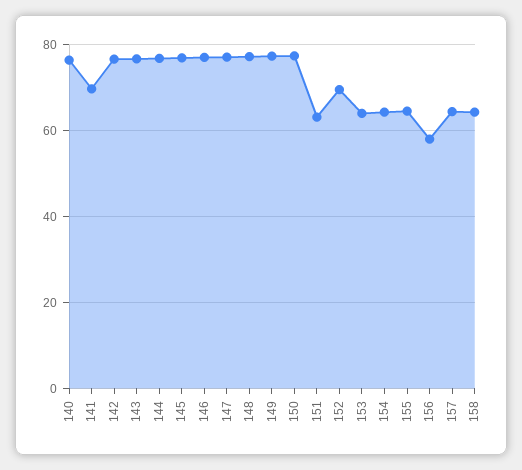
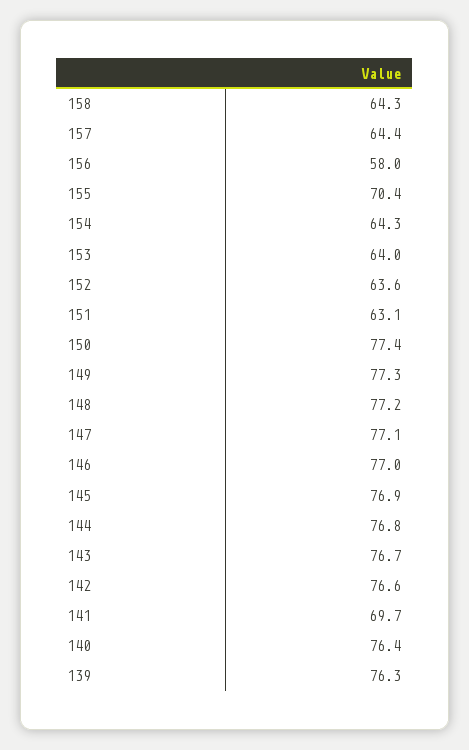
  {
    "140": 76.4,
    "141": 69.7,
    "142": 76.6,
    "143": 76.7,
    "144": 76.8,
    "145": 76.9,
    "146": 77,
    "147": 77.1,
    "148": 77.2,
    "149": 77.3,
    "150": 77.4,
    "151": 63.1,
-   "152": 70,
+   "152": 63.6,
    "153": 64,
    "154": 64.3,
-   "155": 64,
+   "155": 70.4,
    "156": 58,
    "157": 64.4,
-   "158": 64.3
+   "158": 64.3,
+   "139": 76.3
  }

